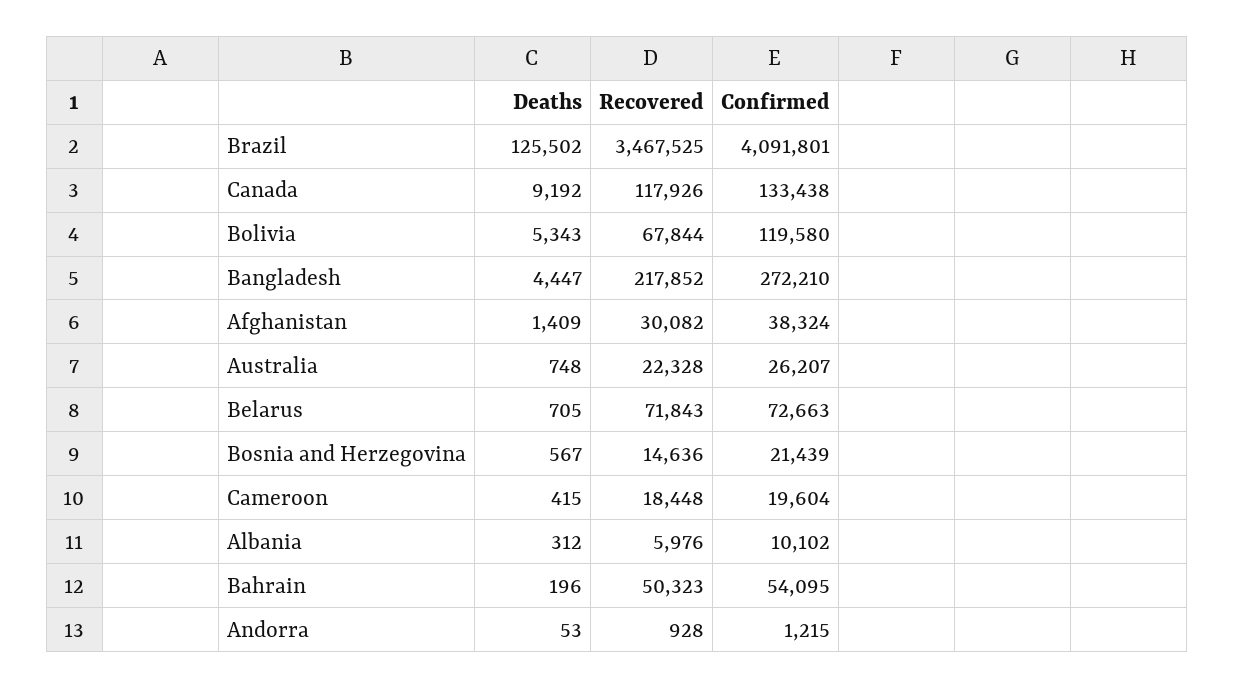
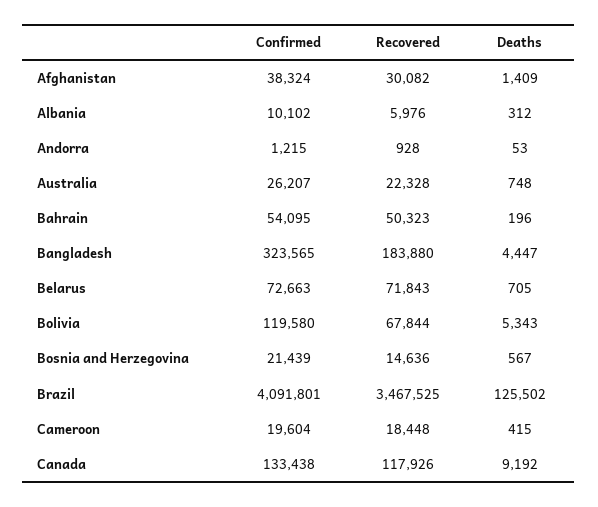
  {
    "Deaths": {
      "Brazil": 125502,
      "Canada": 9192,
      "Bolivia": 5343,
      "Bangladesh": 4447,
      "Afghanistan": 1409,
      "Australia": 748,
      "Belarus": 705,
      "Bosnia and Herzegovina": 567,
      "Cameroon": 415,
      "Albania": 312,
      "Bahrain": 196,
      "Andorra": 53
    },
    "Recovered": {
      "Brazil": 3467525,
      "Canada": 117926,
      "Bolivia": 67844,
-     "Bangladesh": 217852,
+     "Bangladesh": 183880,
      "Afghanistan": 30082,
      "Australia": 22328,
      "Belarus": 71843,
      "Bosnia and Herzegovina": 14636,
      "Cameroon": 18448,
      "Albania": 5976,
      "Bahrain": 50323,
      "Andorra": 928
    },
    "Confirmed": {
      "Brazil": 4091801,
      "Canada": 133438,
      "Bolivia": 119580,
-     "Bangladesh": 272210,
+     "Bangladesh": 323565,
      "Afghanistan": 38324,
      "Australia": 26207,
      "Belarus": 72663,
      "Bosnia and Herzegovina": 21439,
      "Cameroon": 19604,
      "Albania": 10102,
      "Bahrain": 54095,
      "Andorra": 1215
    }
  }

